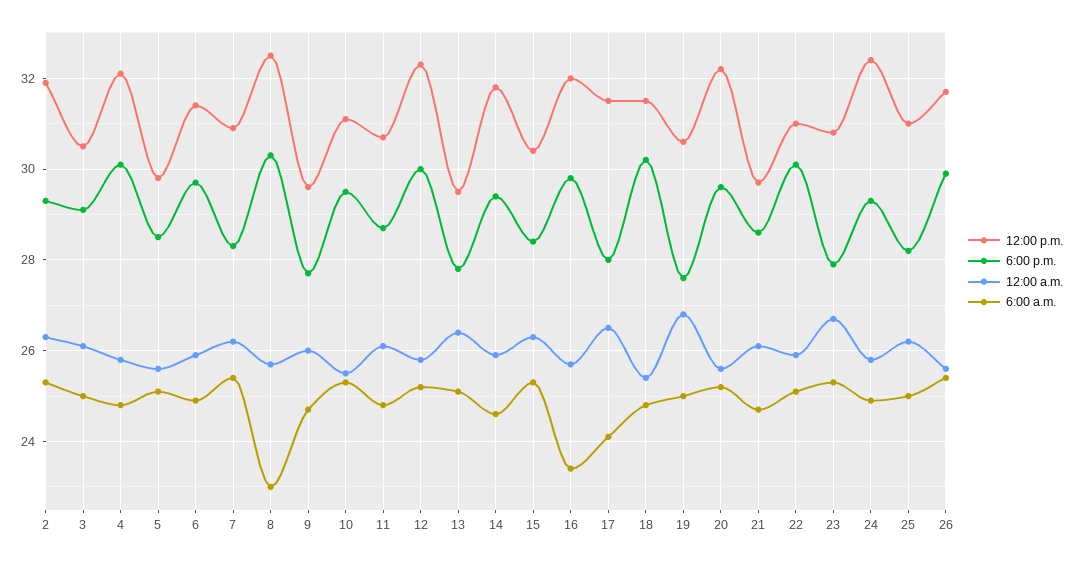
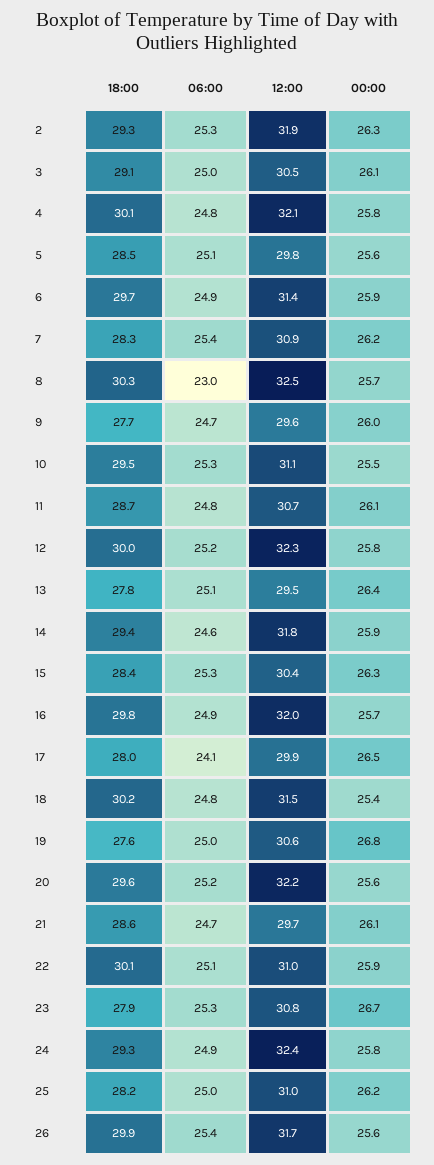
  {
    "12:00 p.m.": {
      "2": 31.9,
      "3": 30.5,
      "4": 32.1,
      "5": 29.8,
      "6": 31.4,
      "7": 30.9,
      "8": 32.5,
      "9": 29.6,
      "10": 31.1,
      "11": 30.7,
      "12": 32.3,
      "13": 29.5,
      "14": 31.8,
      "15": 30.4,
      "16": 32,
-     "17": 31.5,
+     "17": 29.9,
      "18": 31.5,
      "19": 30.6,
      "20": 32.2,
      "21": 29.7,
      "22": 31,
      "23": 30.8,
      "24": 32.4,
      "25": 31,
      "26": 31.7
    },
    "6:00 p.m.": {
      "2": 29.3,
      "3": 29.1,
      "4": 30.1,
      "5": 28.5,
      "6": 29.7,
      "7": 28.3,
      "8": 30.3,
      "9": 27.7,
      "10": 29.5,
      "11": 28.7,
      "12": 30,
      "13": 27.8,
      "14": 29.4,
      "15": 28.4,
      "16": 29.8,
      "17": 28,
      "18": 30.2,
      "19": 27.6,
      "20": 29.6,
      "21": 28.6,
      "22": 30.1,
      "23": 27.9,
      "24": 29.3,
      "25": 28.2,
      "26": 29.9
    },
    "12:00 a.m.": {
      "2": 26.3,
      "3": 26.1,
      "4": 25.8,
      "5": 25.6,
      "6": 25.9,
      "7": 26.2,
      "8": 25.7,
      "9": 26,
      "10": 25.5,
      "11": 26.1,
      "12": 25.8,
      "13": 26.4,
      "14": 25.9,
      "15": 26.3,
      "16": 25.7,
      "17": 26.5,
      "18": 25.4,
      "19": 26.8,
      "20": 25.6,
      "21": 26.1,
      "22": 25.9,
      "23": 26.7,
      "24": 25.8,
      "25": 26.2,
      "26": 25.6
    },
    "6:00 a.m.": {
      "2": 25.3,
      "3": 25,
      "4": 24.8,
      "5": 25.1,
      "6": 24.9,
      "7": 25.4,
      "8": 23,
      "9": 24.7,
      "10": 25.3,
      "11": 24.8,
      "12": 25.2,
      "13": 25.1,
      "14": 24.6,
      "15": 25.3,
-     "16": 23.5,
+     "16": 24.9,
      "17": 24.1,
      "18": 24.8,
      "19": 25,
      "20": 25.2,
      "21": 24.7,
      "22": 25.1,
      "23": 25.3,
      "24": 24.9,
      "25": 25,
      "26": 25.4
    }
  }

